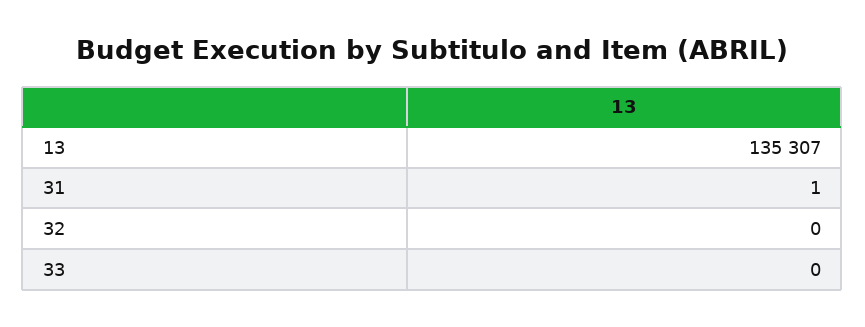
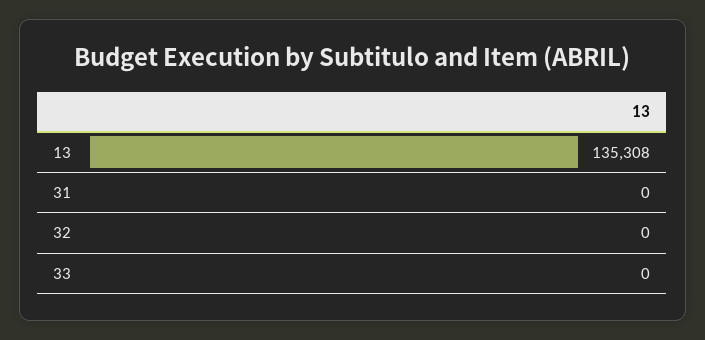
  {
-   "13": 135307,
+   "13": 135308,
-   "31": 1,
+   "31": 0,
    "32": 0,
    "33": 0
  }

